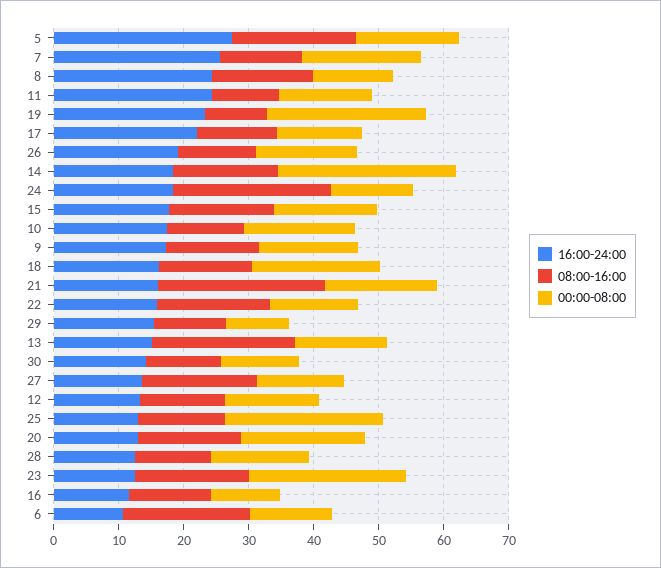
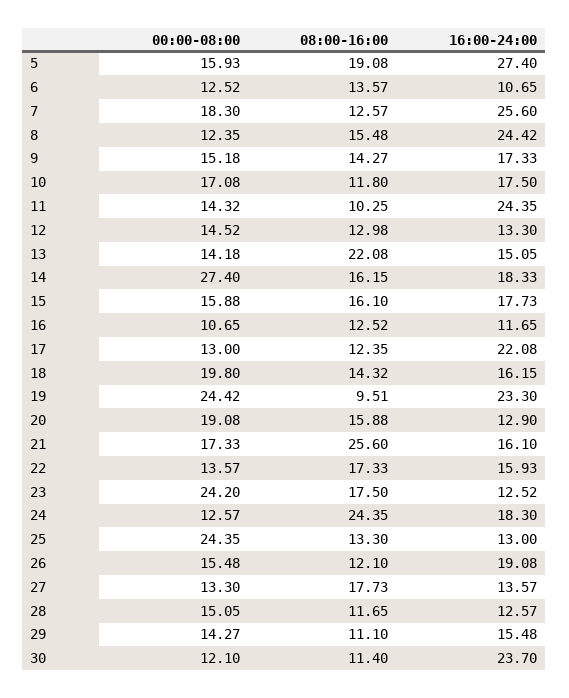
  {
    "16:00-24:00": {
      "5": 27.4,
      "7": 25.6,
      "8": 24.42,
      "11": 24.35,
      "19": 23.3,
      "17": 22.08,
      "26": 19.08,
      "14": 18.33,
      "24": 18.3,
      "15": 17.73,
      "10": 17.5,
      "9": 17.33,
      "18": 16.15,
      "21": 16.1,
      "22": 15.93,
      "29": 15.48,
      "13": 15.05,
-     "30": 14,
+     "30": 23.7,
      "27": 13.57,
      "12": 13.3,
      "25": 13,
      "20": 12.9,
      "28": 12.57,
      "23": 12.52,
      "16": 11.65,
      "6": 10.65
    },
    "08:00-16:00": {
      "5": 19.08,
      "7": 12.57,
      "8": 15.48,
      "11": 10.25,
      "19": 9.51,
      "17": 12.35,
      "26": 12.1,
      "14": 16.15,
      "24": 24.35,
      "15": 16.1,
      "10": 11.8,
      "9": 14.27,
      "18": 14.32,
      "21": 25.6,
      "22": 17.33,
      "29": 11.1,
      "13": 22.08,
      "30": 11.4,
      "27": 17.73,
      "12": 12.98,
      "25": 13.3,
      "20": 15.88,
      "28": 11.65,
      "23": 17.5,
      "16": 12.52,
-     "6": 20
+     "6": 13.57
    },
    "00:00-08:00": {
      "5": 15.93,
      "7": 18.3,
      "8": 12.35,
      "11": 14.32,
      "19": 24.42,
      "17": 13,
      "26": 15.48,
      "14": 27.4,
      "24": 12.57,
      "15": 15.88,
      "10": 17.08,
      "9": 15.18,
      "18": 19.8,
      "21": 17.33,
      "22": 13.57,
-     "29": 10,
+     "29": 14.27,
      "13": 14.18,
      "30": 12.1,
      "27": 13.3,
      "12": 14.52,
      "25": 24.35,
      "20": 19.08,
      "28": 15.05,
      "23": 24.2,
      "16": 10.65,
      "6": 12.52
    }
  }

